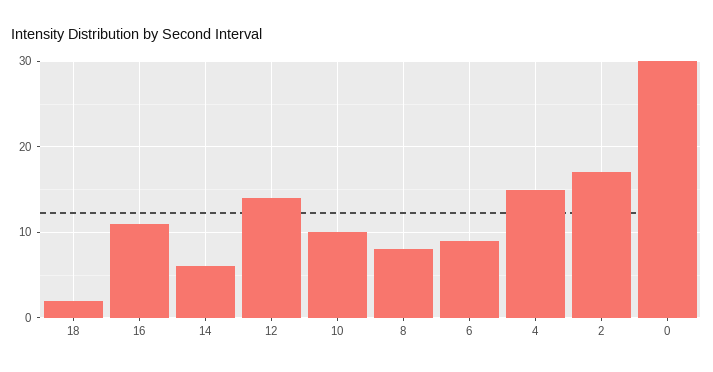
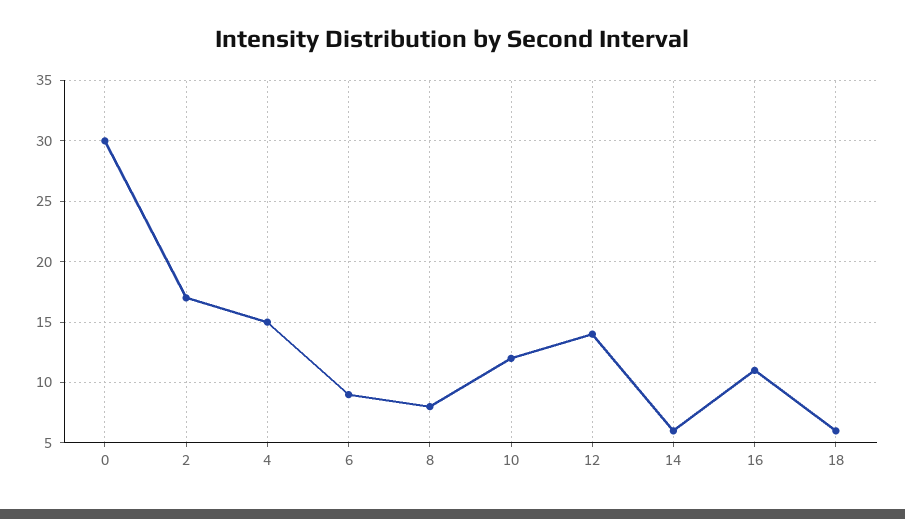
  {
-   "18": 2,
+   "18": 6,
    "16": 11,
    "14": 6,
    "12": 14,
-   "10": 10,
+   "10": 12,
    "8": 8,
    "6": 9,
    "4": 15,
    "2": 17,
    "0": 30
  }

